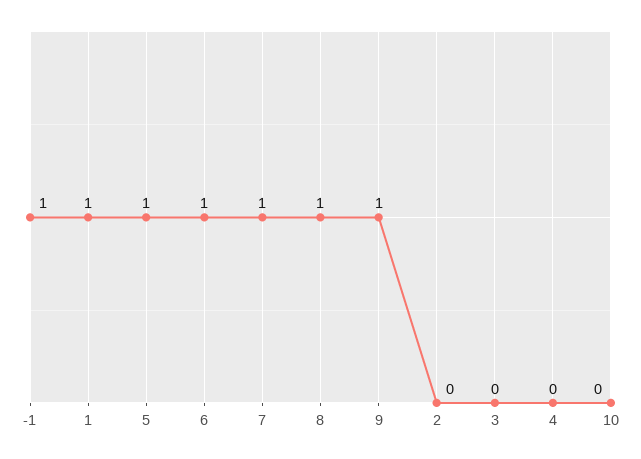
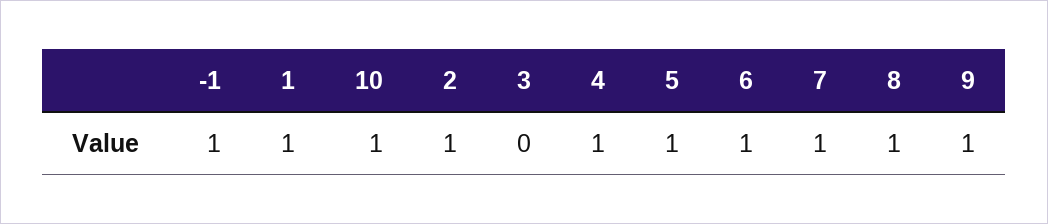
  {
    "-1": 1,
    "1": 1,
    "5": 1,
    "6": 1,
    "7": 1,
    "8": 1,
    "9": 1,
-   "2": 0,
+   "2": 1,
    "3": 0,
-   "4": 0,
+   "4": 1,
-   "10": 0
+   "10": 1
  }

